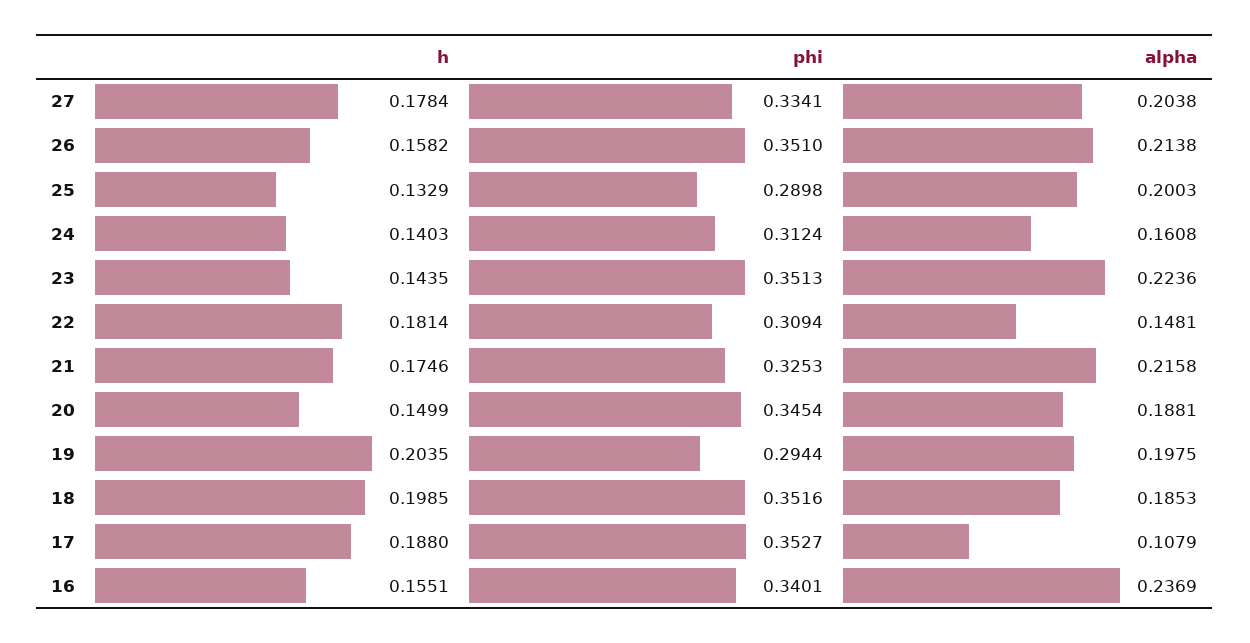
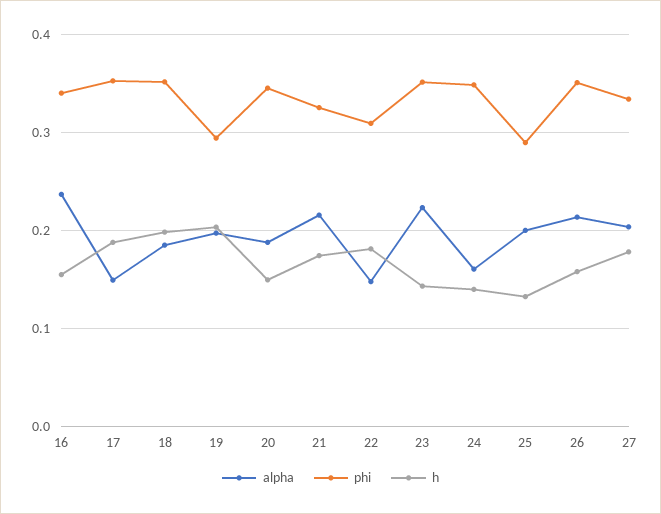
  {
    "h": {
      "27": 0.1784,
      "26": 0.1582,
      "25": 0.1329,
      "24": 0.1403,
      "23": 0.1435,
      "22": 0.1814,
      "21": 0.1746,
      "20": 0.1499,
      "19": 0.2035,
      "18": 0.1985,
      "17": 0.188,
      "16": 0.1551
    },
    "phi": {
      "27": 0.3341,
      "26": 0.351,
      "25": 0.2898,
-     "24": 0.3124,
+     "24": 0.35,
      "23": 0.3513,
      "22": 0.3094,
      "21": 0.3253,
      "20": 0.3454,
      "19": 0.2944,
      "18": 0.3516,
      "17": 0.3527,
      "16": 0.3401
    },
    "alpha": {
      "27": 0.2038,
      "26": 0.2138,
      "25": 0.2003,
      "24": 0.1608,
      "23": 0.2236,
      "22": 0.1481,
      "21": 0.2158,
      "20": 0.1881,
      "19": 0.1975,
      "18": 0.1853,
-     "17": 0.1079,
+     "17": 0.15,
      "16": 0.2369
    }
  }

